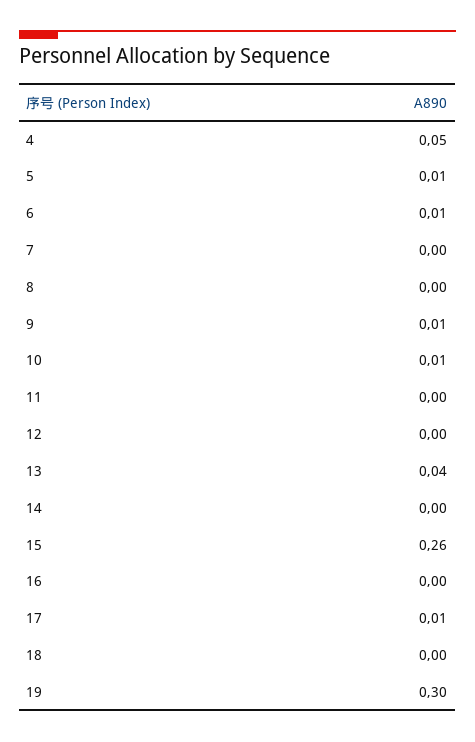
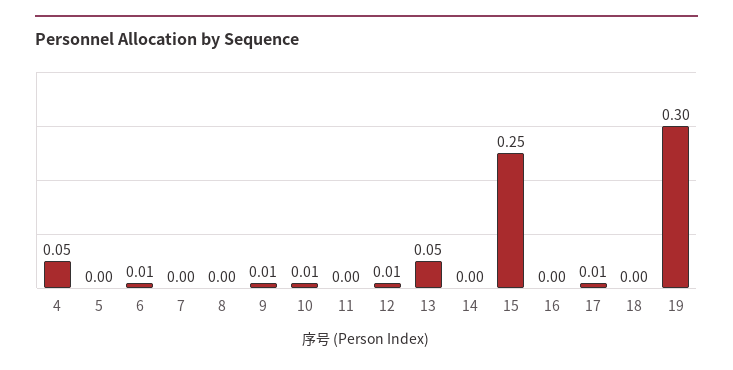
  {
    "4": 0.05,
-   "5": 0.01,
+   "5": 0,
    "6": 0.01,
    "7": 0,
    "8": 0,
    "9": 0.01,
    "10": 0.01,
    "11": 0,
-   "12": 0,
+   "12": 0.01,
-   "13": 0.04,
+   "13": 0.05,
    "14": 0,
-   "15": 0.26,
+   "15": 0.25,
    "16": 0,
    "17": 0.01,
    "18": 0,
    "19": 0.3
  }

